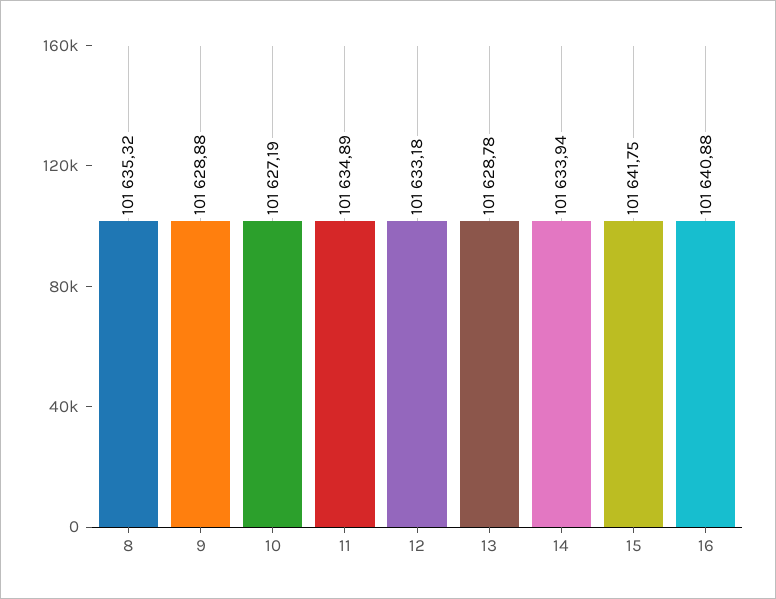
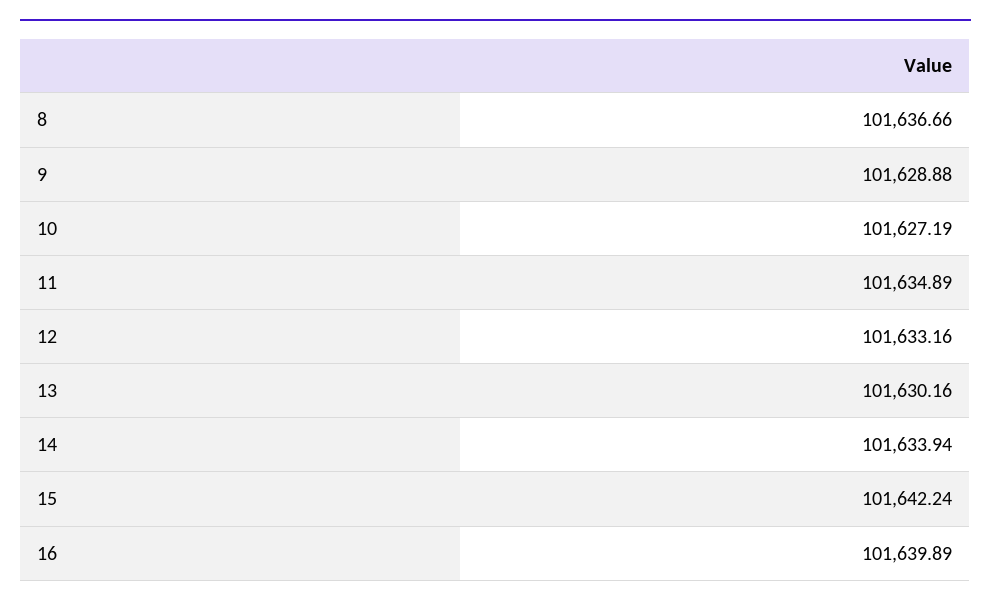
  {
-   "8": 101635.32,
+   "8": 101636.66,
    "9": 101628.88,
    "10": 101627.19,
    "11": 101634.89,
-   "12": 101633.18,
+   "12": 101633.16,
-   "13": 101628.78,
+   "13": 101630.16,
    "14": 101633.94,
-   "15": 101641.75,
+   "15": 101642.24,
-   "16": 101640.88
+   "16": 101639.89
  }

